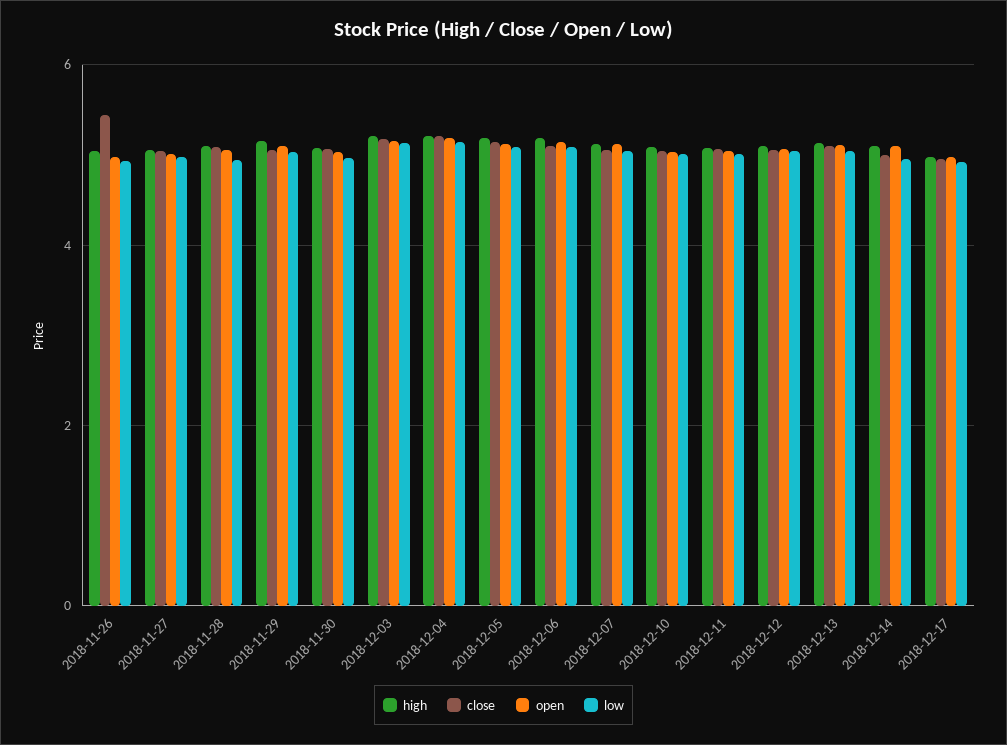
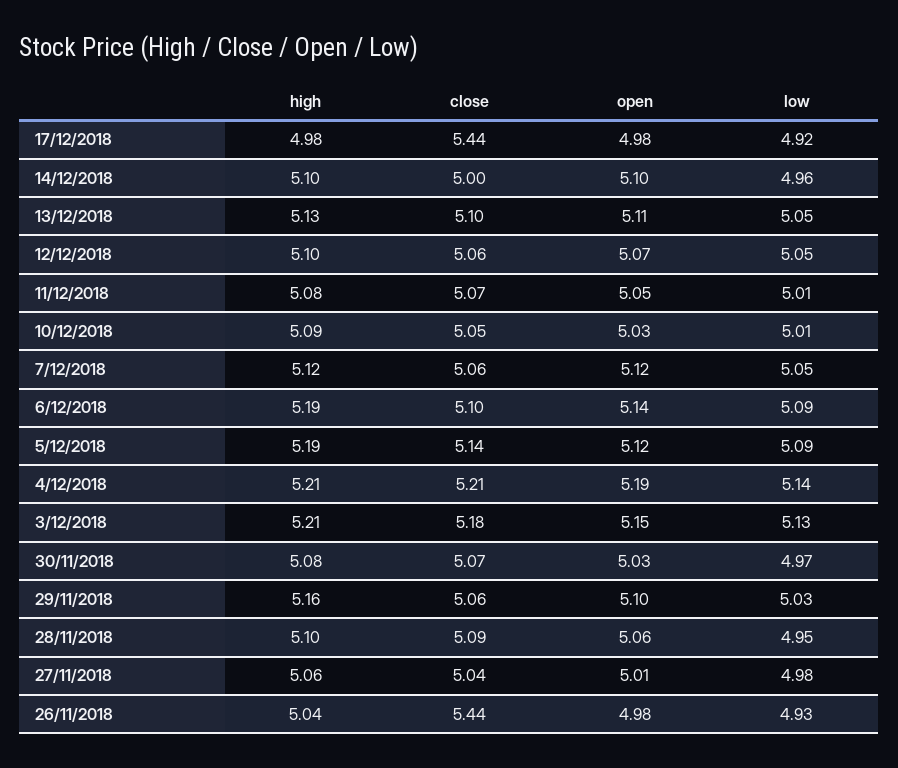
  {
    "high": {
      "2018-11-26": 5.04,
      "2018-11-27": 5.06,
      "2018-11-28": 5.1,
      "2018-11-29": 5.16,
      "2018-11-30": 5.08,
      "2018-12-03": 5.21,
      "2018-12-04": 5.21,
      "2018-12-05": 5.19,
      "2018-12-06": 5.19,
      "2018-12-07": 5.12,
      "2018-12-10": 5.09,
      "2018-12-11": 5.08,
      "2018-12-12": 5.1,
      "2018-12-13": 5.13,
      "2018-12-14": 5.1,
      "2018-12-17": 4.98
    },
    "close": {
      "2018-11-26": 5.44,
      "2018-11-27": 5.04,
      "2018-11-28": 5.09,
      "2018-11-29": 5.06,
      "2018-11-30": 5.07,
      "2018-12-03": 5.18,
      "2018-12-04": 5.21,
      "2018-12-05": 5.14,
      "2018-12-06": 5.1,
      "2018-12-07": 5.06,
      "2018-12-10": 5.05,
      "2018-12-11": 5.07,
      "2018-12-12": 5.06,
      "2018-12-13": 5.1,
      "2018-12-14": 5,
-     "2018-12-17": 5
+     "2018-12-17": 5.44
    },
    "open": {
      "2018-11-26": 4.98,
      "2018-11-27": 5.01,
      "2018-11-28": 5.06,
      "2018-11-29": 5.1,
      "2018-11-30": 5.03,
      "2018-12-03": 5.15,
      "2018-12-04": 5.19,
      "2018-12-05": 5.12,
      "2018-12-06": 5.14,
      "2018-12-07": 5.12,
      "2018-12-10": 5.03,
      "2018-12-11": 5.05,
      "2018-12-12": 5.07,
      "2018-12-13": 5.11,
      "2018-12-14": 5.1,
      "2018-12-17": 4.98
    },
    "low": {
      "2018-11-26": 4.93,
      "2018-11-27": 4.98,
      "2018-11-28": 4.95,
      "2018-11-29": 5.03,
      "2018-11-30": 4.97,
      "2018-12-03": 5.13,
      "2018-12-04": 5.14,
      "2018-12-05": 5.09,
      "2018-12-06": 5.09,
      "2018-12-07": 5.05,
      "2018-12-10": 5.01,
      "2018-12-11": 5.01,
      "2018-12-12": 5.05,
      "2018-12-13": 5.05,
      "2018-12-14": 4.96,
      "2018-12-17": 4.92
    }
  }

